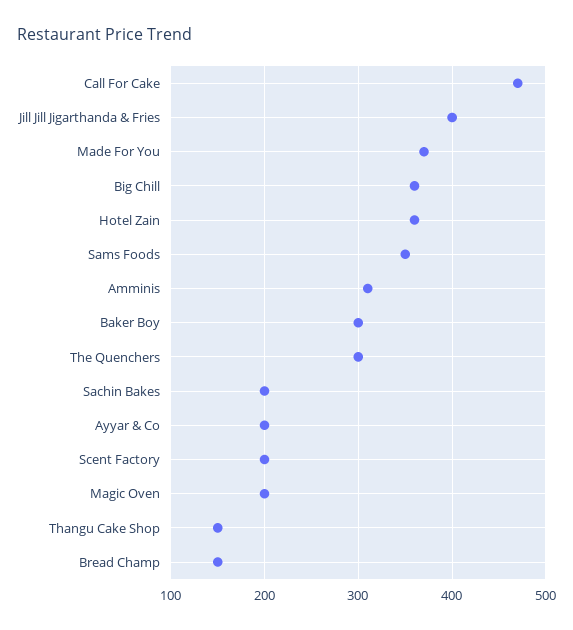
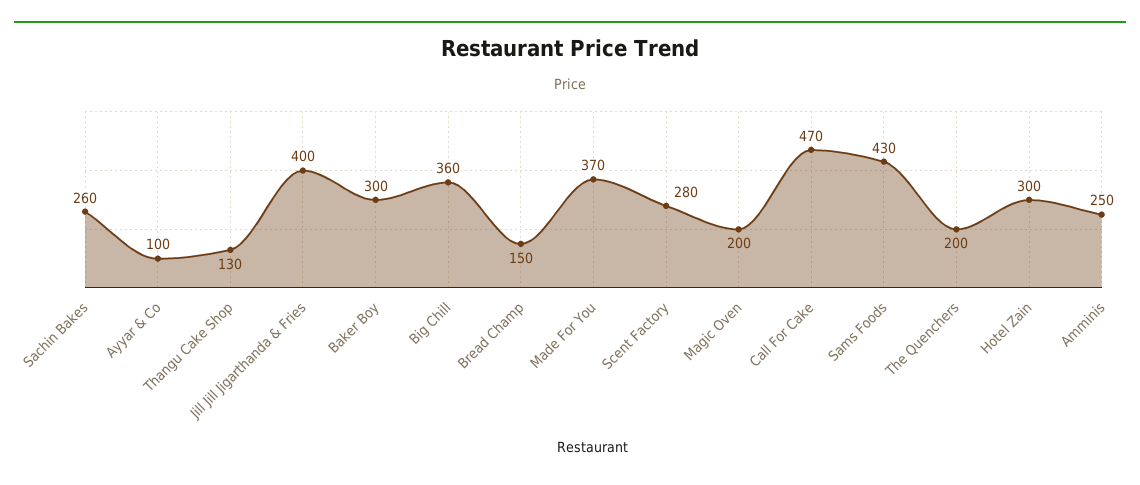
  {
    "Call For Cake": 470,
    "Jill Jill Jigarthanda & Fries": 400,
    "Made For You": 370,
    "Big Chill": 360,
-   "Hotel Zain": 360,
+   "Hotel Zain": 300,
-   "Sams Foods": 350,
+   "Sams Foods": 430,
-   "Amminis": 310,
+   "Amminis": 250,
    "Baker Boy": 300,
-   "The Quenchers": 300,
+   "The Quenchers": 200,
-   "Sachin Bakes": 200,
+   "Sachin Bakes": 260,
-   "Ayyar & Co": 200,
+   "Ayyar & Co": 100,
-   "Scent Factory": 200,
+   "Scent Factory": 280,
    "Magic Oven": 200,
-   "Thangu Cake Shop": 150,
+   "Thangu Cake Shop": 130,
    "Bread Champ": 150
  }

